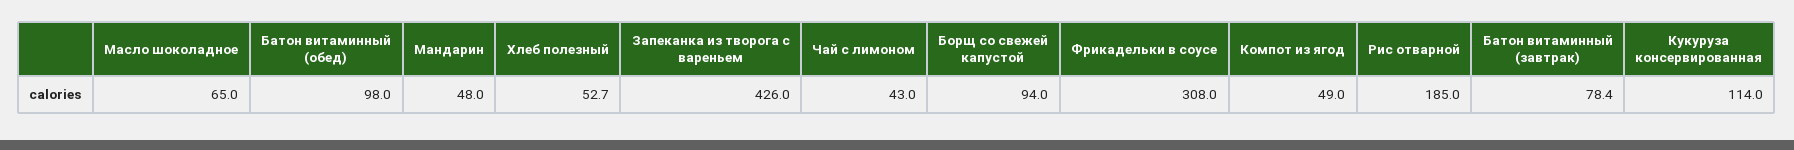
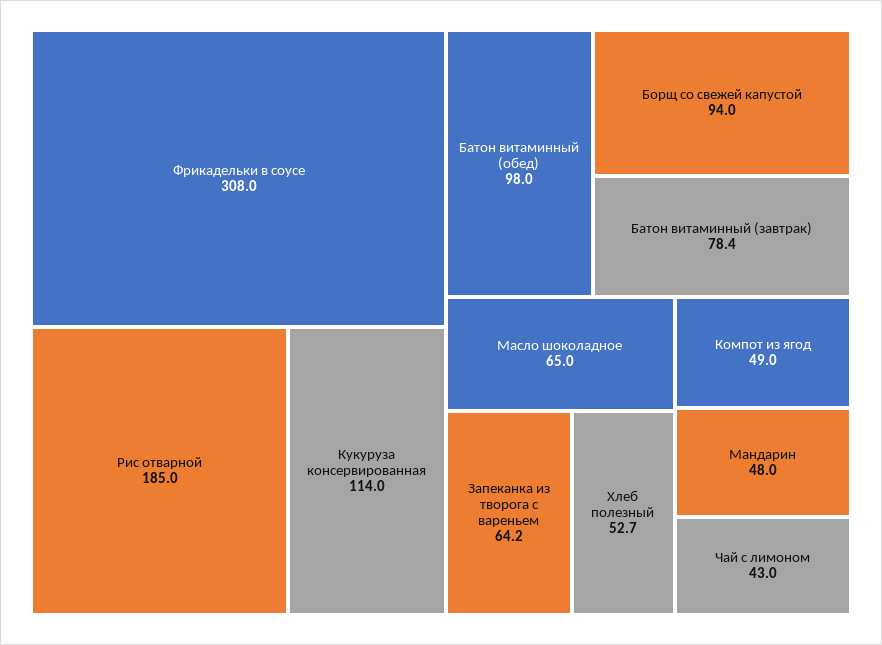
  {
    "Масло шоколадное": 65,
    "Батон витаминный (обед)": 98,
    "Мандарин": 48,
    "Хлеб полезный": 52.7,
-   "Запеканка из творога с вареньем": 426,
+   "Запеканка из творога с вареньем": 64.2,
    "Чай с лимоном": 43,
    "Борщ со свежей капустой": 94,
    "Фрикадельки в соусе": 308,
    "Компот из ягод": 49,
    "Рис отварной": 185,
    "Батон витаминный (завтрак)": 78.4,
    "Кукуруза консервированная": 114
  }

